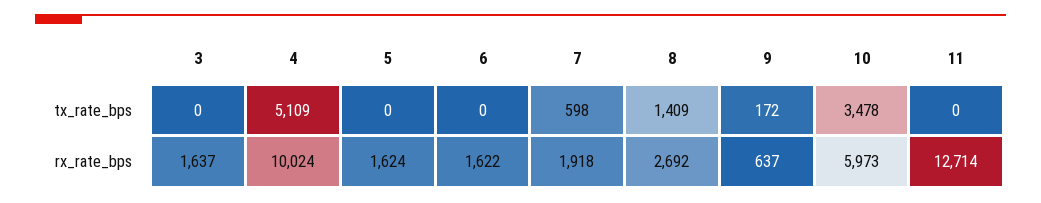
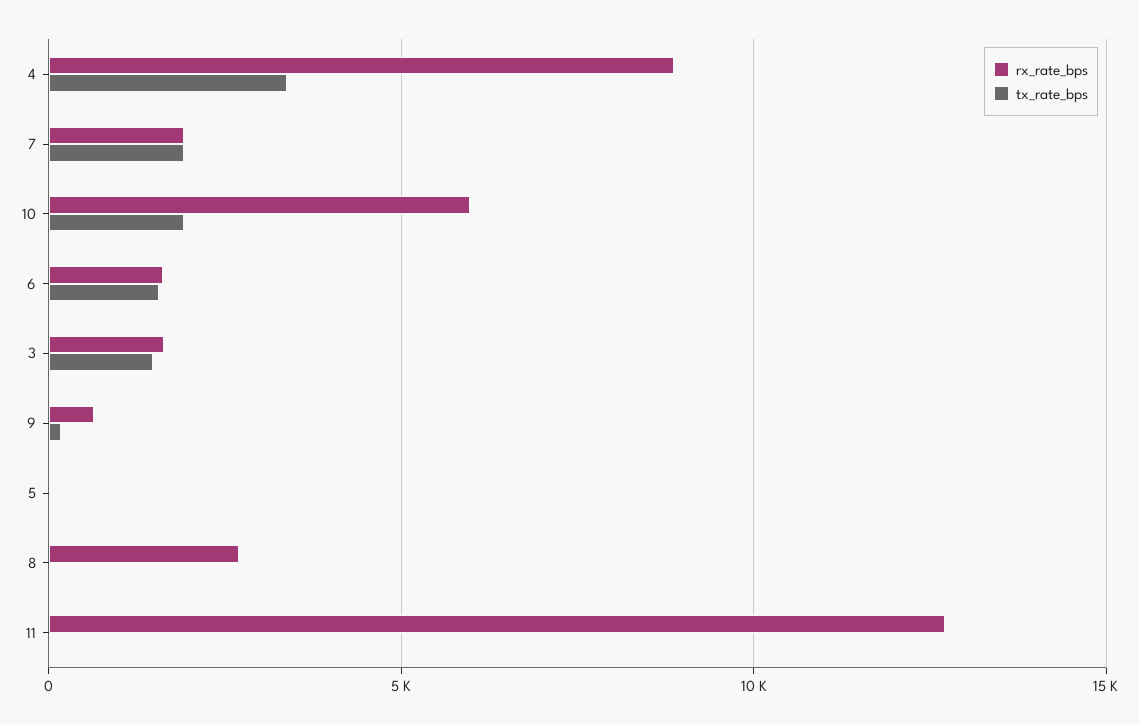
  {
    "tx_rate_bps": {
-     "3": 0,
+     "3": 1500,
-     "4": 5109,
+     "4": 3500,
      "5": 0,
-     "6": 0,
+     "6": 1500,
-     "7": 598,
+     "7": 2000,
-     "8": 1409,
+     "8": 0,
      "9": 172,
-     "10": 3478,
+     "10": 2000,
      "11": 0
    },
    "rx_rate_bps": {
      "3": 1637,
-     "4": 10024,
+     "4": 9000,
-     "5": 1624,
+     "5": 0,
      "6": 1622,
      "7": 1918,
      "8": 2692,
      "9": 637,
      "10": 5973,
      "11": 12714
    }
  }

